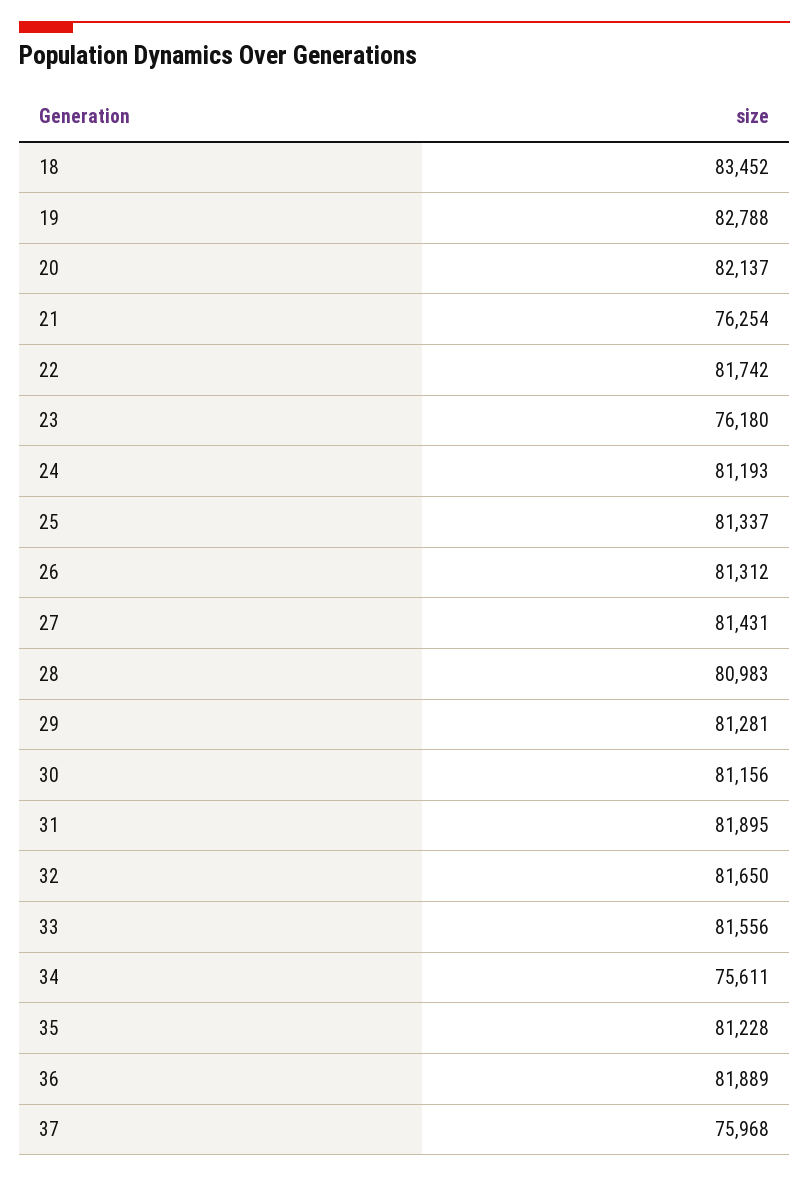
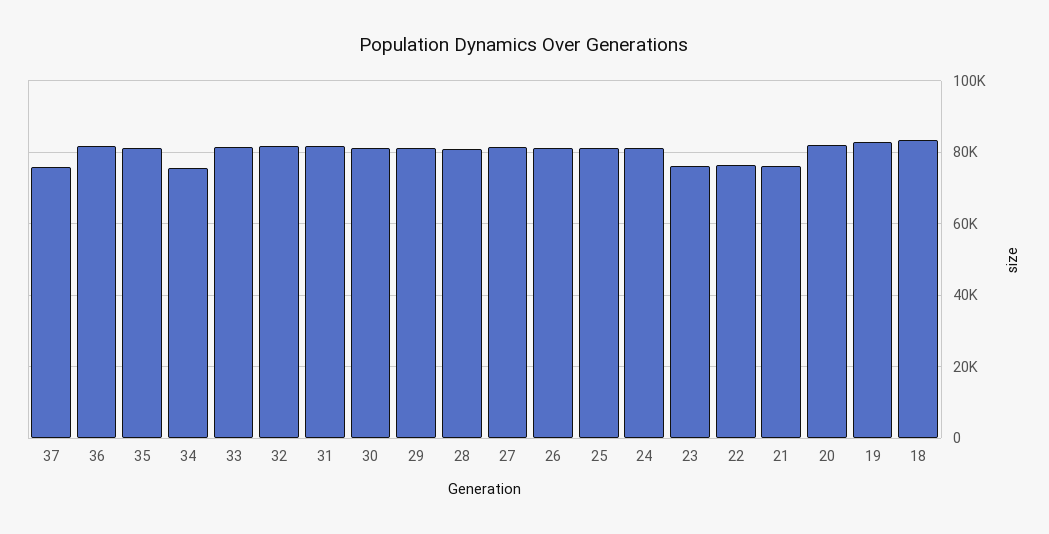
  {
    "18": 83452,
    "19": 82788,
    "20": 82137,
    "21": 76254,
-   "22": 81742,
+   "22": 76000,
    "23": 76180,
    "24": 81193,
    "25": 81337,
    "26": 81312,
    "27": 81431,
    "28": 80983,
    "29": 81281,
    "30": 81156,
    "31": 81895,
    "32": 81650,
    "33": 81556,
    "34": 75611,
    "35": 81228,
    "36": 81889,
    "37": 75968
  }

